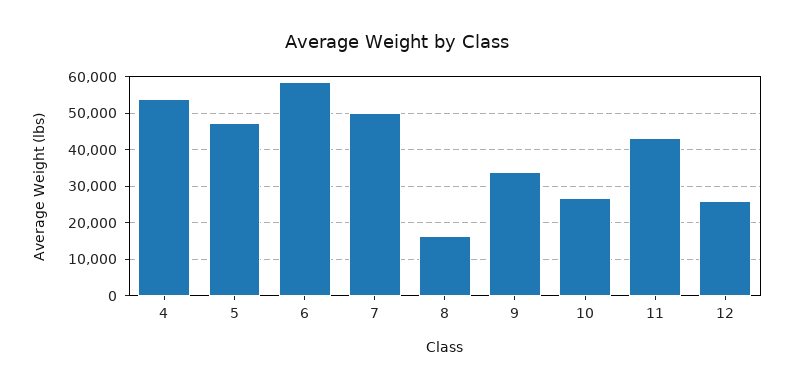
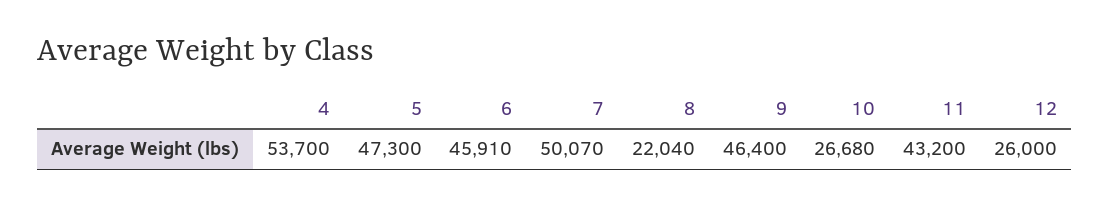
  {
    "4": 53700,
    "5": 47300,
-   "6": 58000,
+   "6": 45910,
    "7": 50070,
-   "8": 16000,
+   "8": 22040,
-   "9": 34000,
+   "9": 46400,
    "10": 26680,
    "11": 43200,
    "12": 26000
  }

